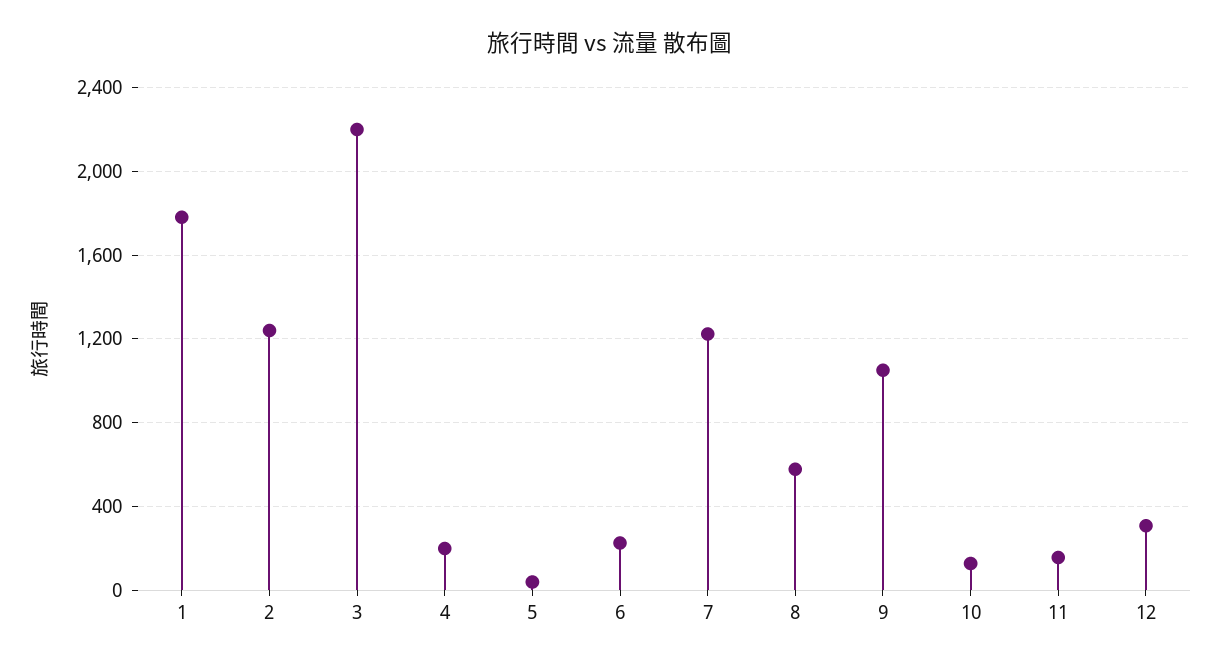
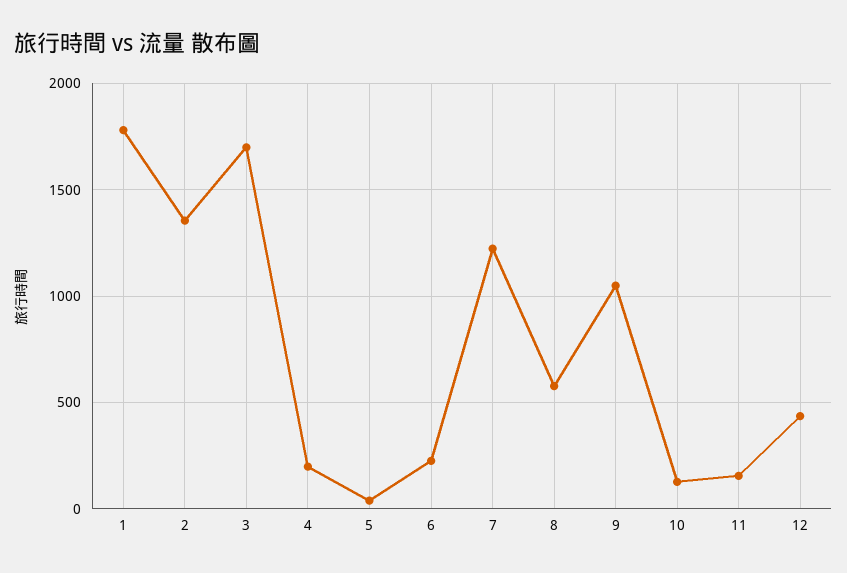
  {
    "1": 1800,
-   "2": 1250,
+   "2": 1350,
-   "3": 2200,
+   "3": 1700,
    "4": 200,
    "5": 50,
    "6": 250,
    "7": 1200,
    "8": 600,
    "9": 1050,
    "10": 150,
    "11": 150,
-   "12": 300
+   "12": 450
  }

